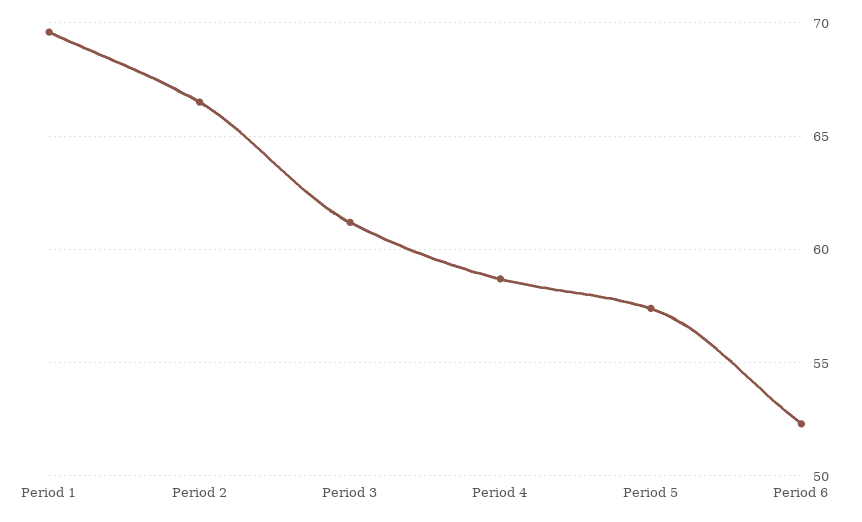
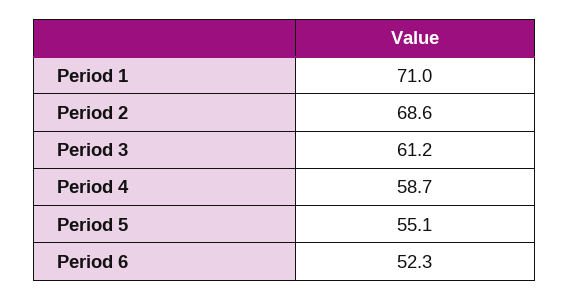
  {
-   "Period 1": 69.5,
+   "Period 1": 71,
-   "Period 2": 66.5,
+   "Period 2": 68.6,
    "Period 3": 61.2,
    "Period 4": 58.7,
-   "Period 5": 57.5,
+   "Period 5": 55.1,
    "Period 6": 52.3
  }

